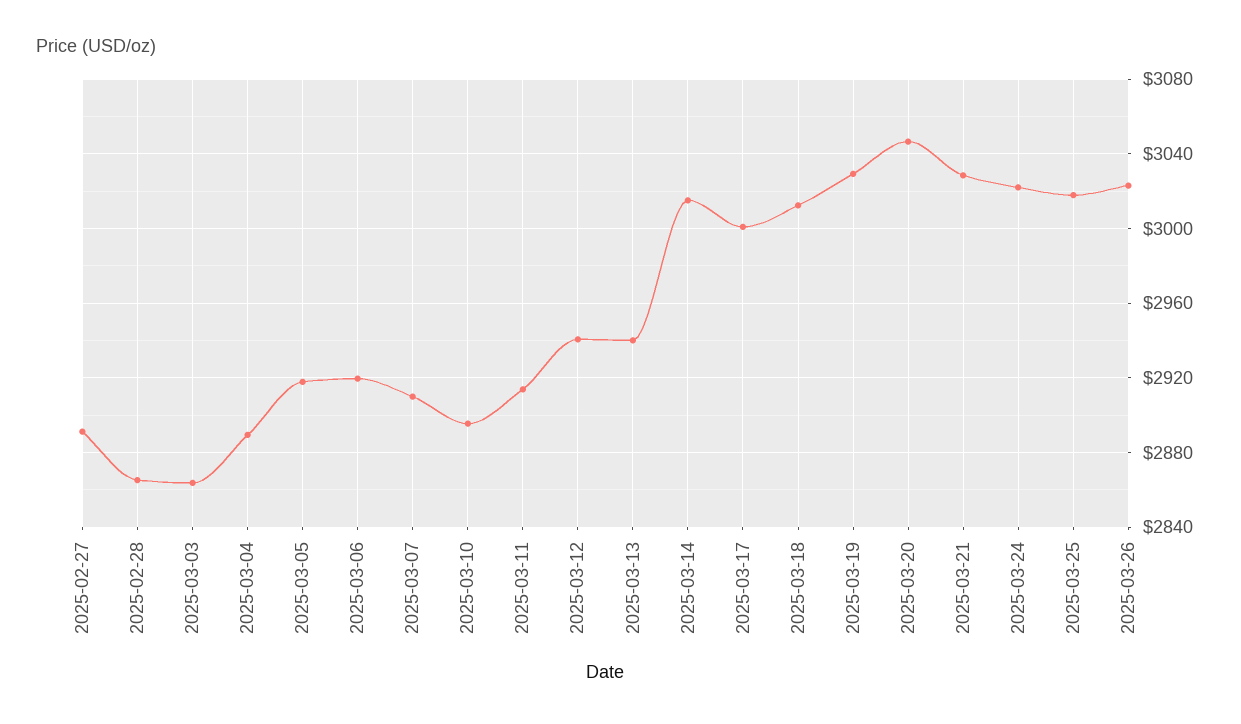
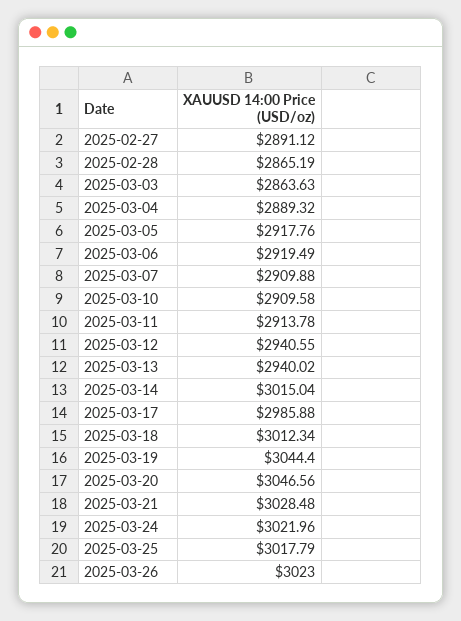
  {
    "2025-02-27": 2891.12,
    "2025-02-28": 2865.19,
    "2025-03-03": 2863.63,
    "2025-03-04": 2889.32,
    "2025-03-05": 2917.76,
    "2025-03-06": 2919.49,
    "2025-03-07": 2909.88,
-   "2025-03-10": 2895,
+   "2025-03-10": 2909.58,
    "2025-03-11": 2913.78,
    "2025-03-12": 2940.55,
    "2025-03-13": 2940.02,
    "2025-03-14": 3015.04,
-   "2025-03-17": 3000,
+   "2025-03-17": 2985.88,
    "2025-03-18": 3012.34,
-   "2025-03-19": 3030,
+   "2025-03-19": 3044.4,
    "2025-03-20": 3046.56,
    "2025-03-21": 3028.48,
    "2025-03-24": 3021.96,
    "2025-03-25": 3017.79,
    "2025-03-26": 3023
  }

